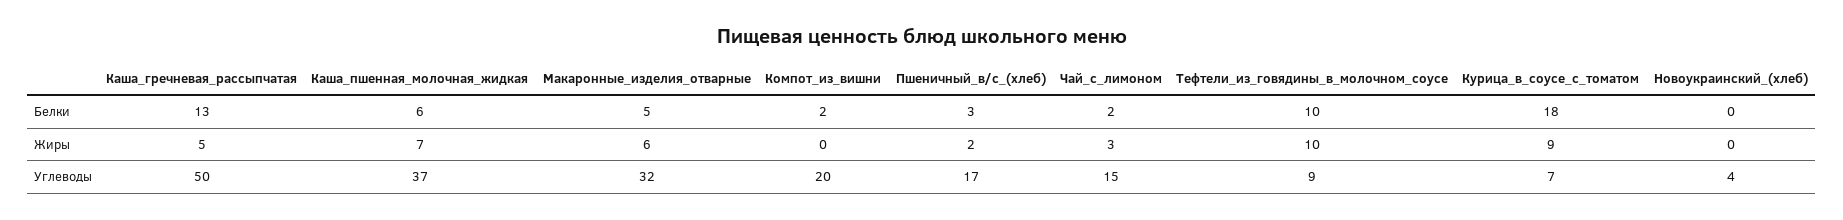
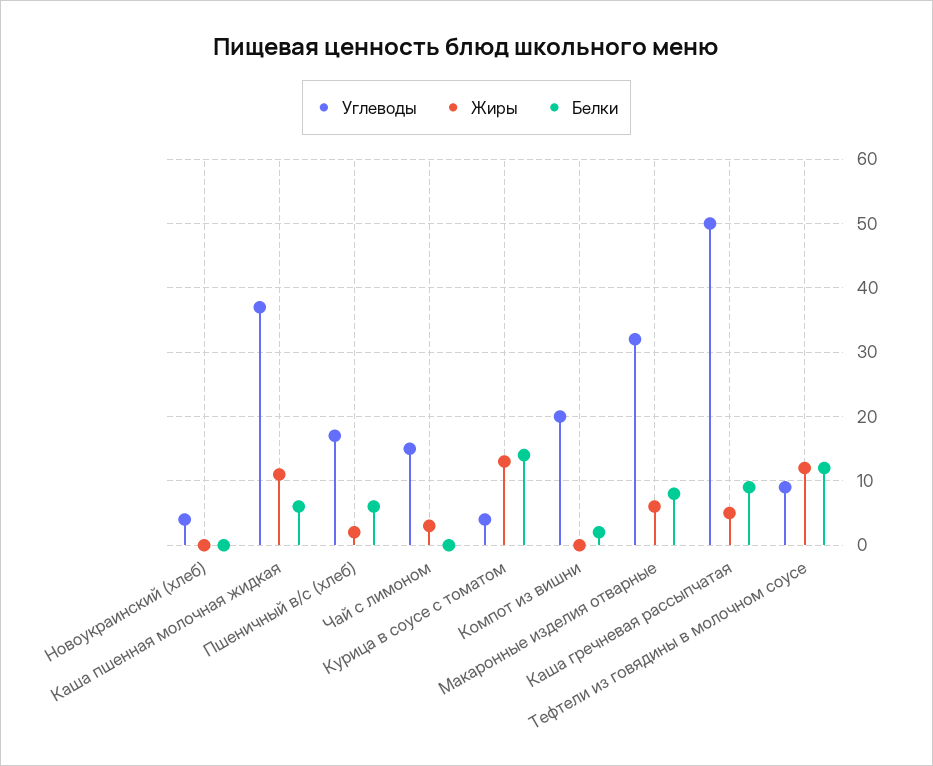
  {
    "Белки": {
-     "Каша_гречневая_рассыпчатая": 13,
+     "Каша_гречневая_рассыпчатая": 9,
      "Каша_пшенная_молочная_жидкая": 6,
-     "Макаронные_изделия_отварные": 5,
+     "Макаронные_изделия_отварные": 8,
      "Компот_из_вишни": 2,
-     "Пшеничный_в/с_(хлеб)": 3,
+     "Пшеничный_в/с_(хлеб)": 6,
-     "Чай_с_лимоном": 2,
+     "Чай_с_лимоном": 0,
-     "Тефтели_из_говядины_в_молочном_соусе": 10,
+     "Тефтели_из_говядины_в_молочном_соусе": 12,
-     "Курица_в_соусе_с_томатом": 18,
+     "Курица_в_соусе_с_томатом": 14,
      "Новоукраинский_(хлеб)": 0
    },
    "Жиры": {
      "Каша_гречневая_рассыпчатая": 5,
-     "Каша_пшенная_молочная_жидкая": 7,
+     "Каша_пшенная_молочная_жидкая": 11,
      "Макаронные_изделия_отварные": 6,
      "Компот_из_вишни": 0,
      "Пшеничный_в/с_(хлеб)": 2,
      "Чай_с_лимоном": 3,
-     "Тефтели_из_говядины_в_молочном_соусе": 10,
+     "Тефтели_из_говядины_в_молочном_соусе": 12,
-     "Курица_в_соусе_с_томатом": 9,
+     "Курица_в_соусе_с_томатом": 13,
      "Новоукраинский_(хлеб)": 0
    },
    "Углеводы": {
      "Каша_гречневая_рассыпчатая": 50,
      "Каша_пшенная_молочная_жидкая": 37,
      "Макаронные_изделия_отварные": 32,
      "Компот_из_вишни": 20,
      "Пшеничный_в/с_(хлеб)": 17,
      "Чай_с_лимоном": 15,
      "Тефтели_из_говядины_в_молочном_соусе": 9,
-     "Курица_в_соусе_с_томатом": 7,
+     "Курица_в_соусе_с_томатом": 4,
      "Новоукраинский_(хлеб)": 4
    }
  }

